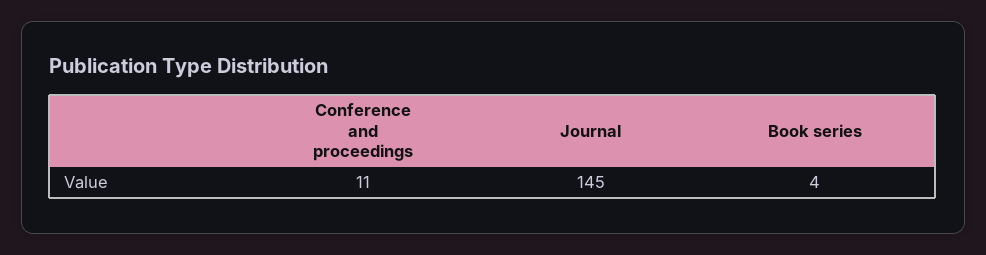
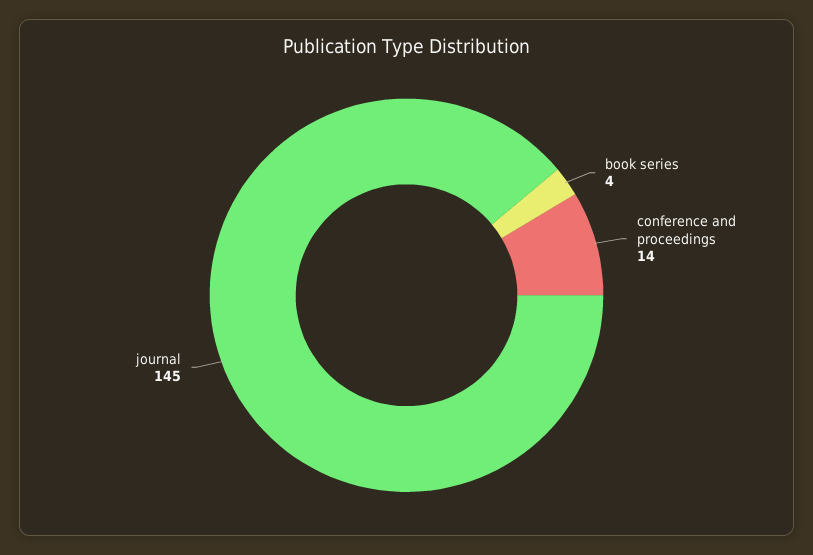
  {
-   "Conference and proceedings": 11,
+   "Conference and proceedings": 14,
    "Journal": 145,
    "Book series": 4
  }

